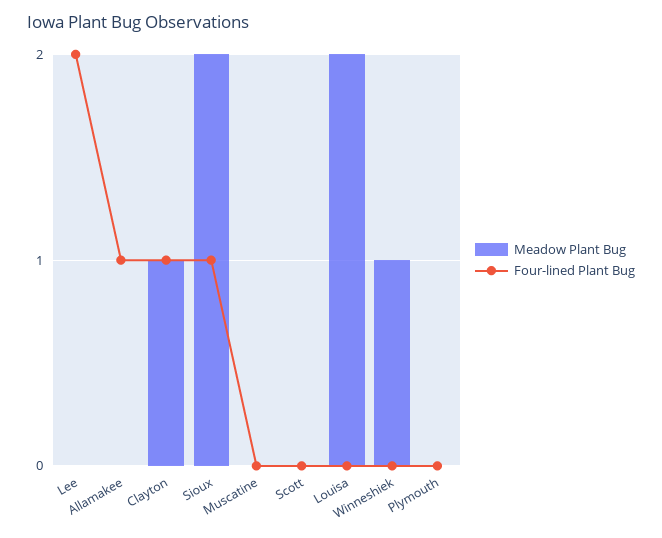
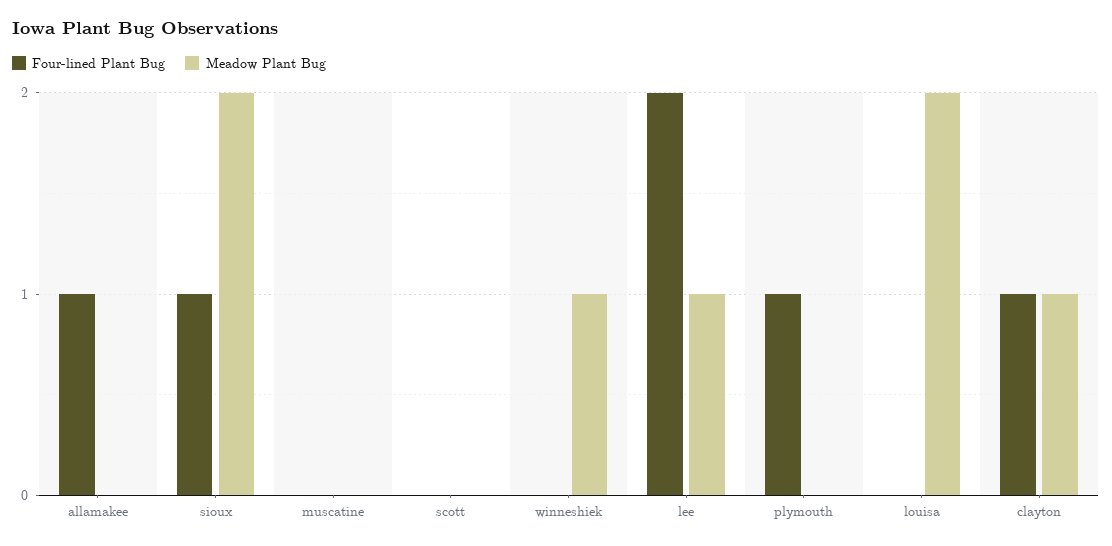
  {
    "Meadow Plant Bug": {
-     "Lee": 0,
+     "Lee": 1,
      "Allamakee": 0,
      "Clayton": 1,
      "Sioux": 2,
      "Muscatine": 0,
      "Scott": 0,
      "Louisa": 2,
      "Winneshiek": 1,
      "Plymouth": 0
    },
    "Four-lined Plant Bug": {
      "Lee": 2,
      "Allamakee": 1,
      "Clayton": 1,
      "Sioux": 1,
      "Muscatine": 0,
      "Scott": 0,
      "Louisa": 0,
      "Winneshiek": 0,
-     "Plymouth": 0
+     "Plymouth": 1
    }
  }

